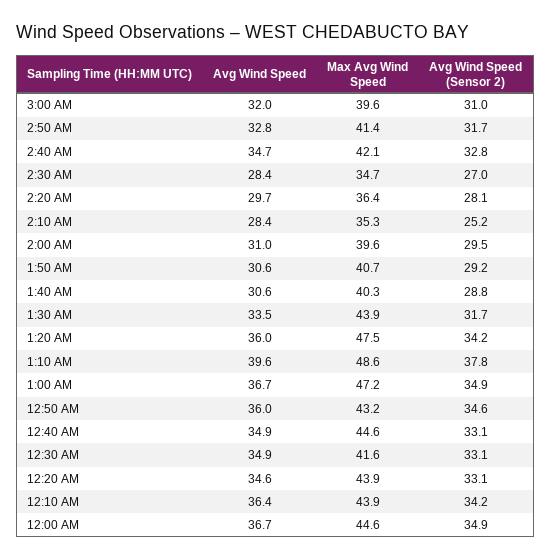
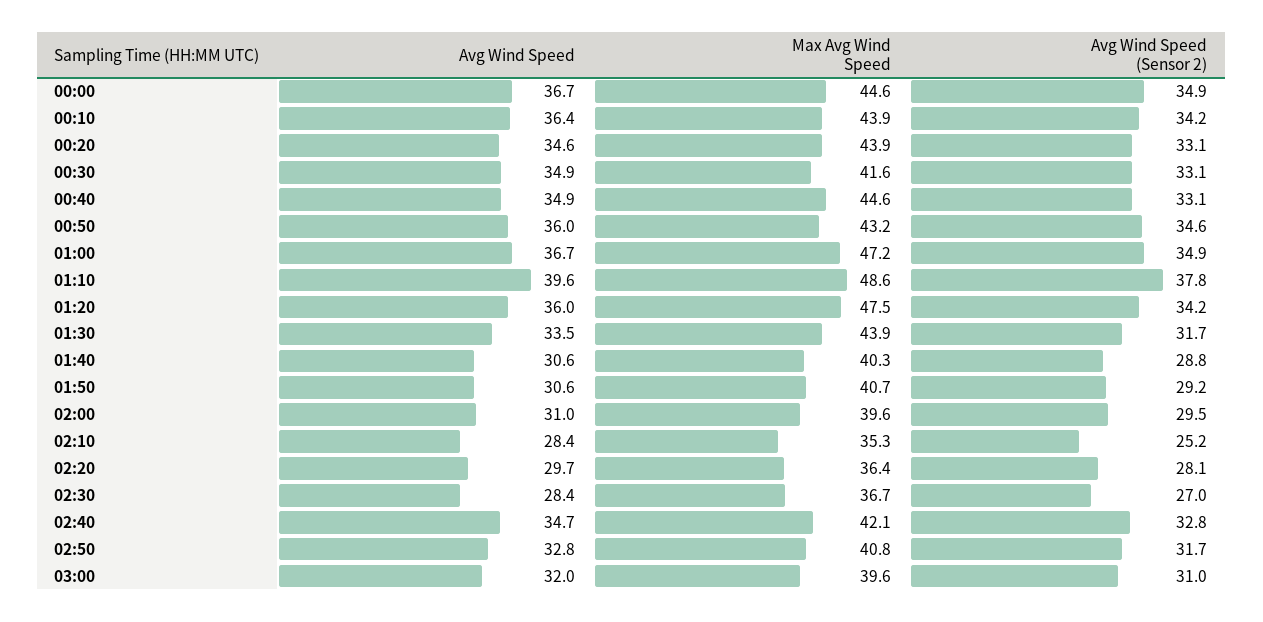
  {
    "Avg Wind Speed": {
      "3:00 AM": 32,
      "2:50 AM": 32.8,
      "2:40 AM": 34.7,
      "2:30 AM": 28.4,
      "2:20 AM": 29.7,
      "2:10 AM": 28.4,
      "2:00 AM": 31,
      "1:50 AM": 30.6,
      "1:40 AM": 30.6,
      "1:30 AM": 33.5,
      "1:20 AM": 36,
      "1:10 AM": 39.6,
      "1:00 AM": 36.7,
      "12:50 AM": 36,
      "12:40 AM": 34.9,
      "12:30 AM": 34.9,
      "12:20 AM": 34.6,
      "12:10 AM": 36.4,
      "12:00 AM": 36.7
    },
    "Max Avg Wind Speed": {
      "3:00 AM": 39.6,
-     "2:50 AM": 41.4,
+     "2:50 AM": 40.8,
      "2:40 AM": 42.1,
-     "2:30 AM": 34.7,
+     "2:30 AM": 36.7,
      "2:20 AM": 36.4,
      "2:10 AM": 35.3,
      "2:00 AM": 39.6,
      "1:50 AM": 40.7,
      "1:40 AM": 40.3,
      "1:30 AM": 43.9,
      "1:20 AM": 47.5,
      "1:10 AM": 48.6,
      "1:00 AM": 47.2,
      "12:50 AM": 43.2,
      "12:40 AM": 44.6,
      "12:30 AM": 41.6,
      "12:20 AM": 43.9,
      "12:10 AM": 43.9,
      "12:00 AM": 44.6
    },
    "Avg Wind Speed (Sensor 2)": {
      "3:00 AM": 31,
      "2:50 AM": 31.7,
      "2:40 AM": 32.8,
      "2:30 AM": 27,
      "2:20 AM": 28.1,
      "2:10 AM": 25.2,
      "2:00 AM": 29.5,
      "1:50 AM": 29.2,
      "1:40 AM": 28.8,
      "1:30 AM": 31.7,
      "1:20 AM": 34.2,
      "1:10 AM": 37.8,
      "1:00 AM": 34.9,
      "12:50 AM": 34.6,
      "12:40 AM": 33.1,
      "12:30 AM": 33.1,
      "12:20 AM": 33.1,
      "12:10 AM": 34.2,
      "12:00 AM": 34.9
    }
  }

